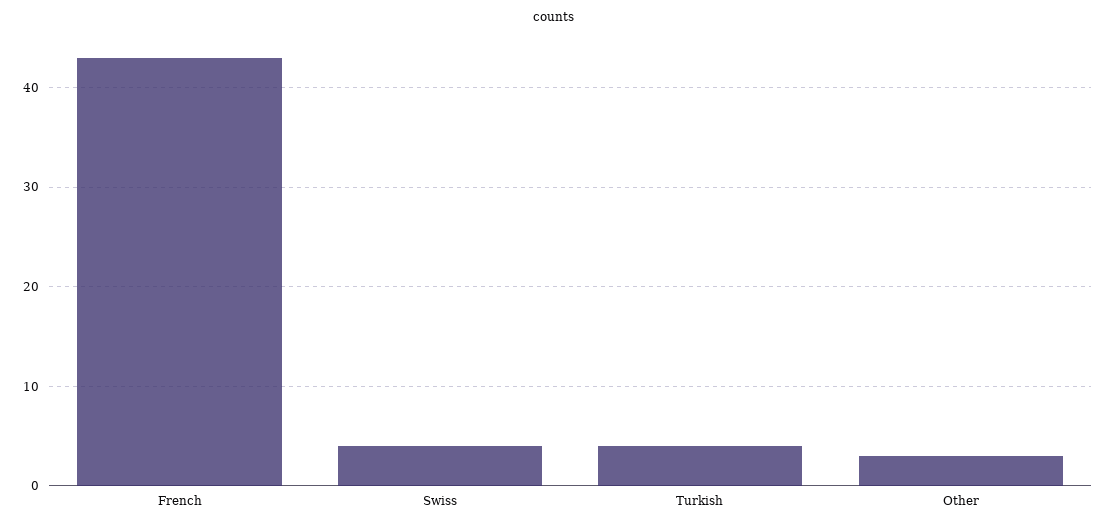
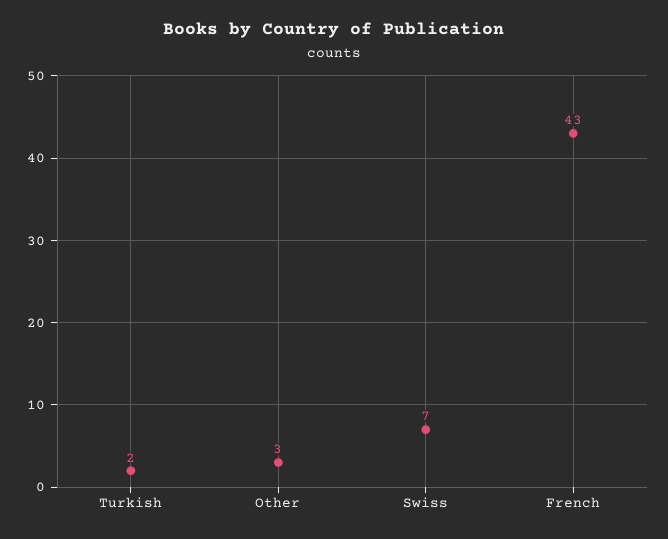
  {
    "French": 43,
-   "Swiss": 4,
+   "Swiss": 7,
-   "Turkish": 4,
+   "Turkish": 2,
    "Other": 3
  }

